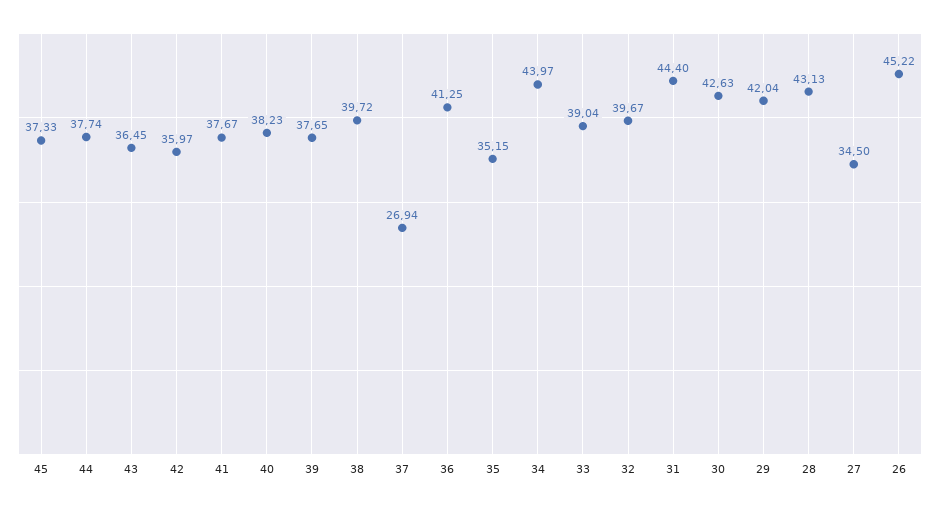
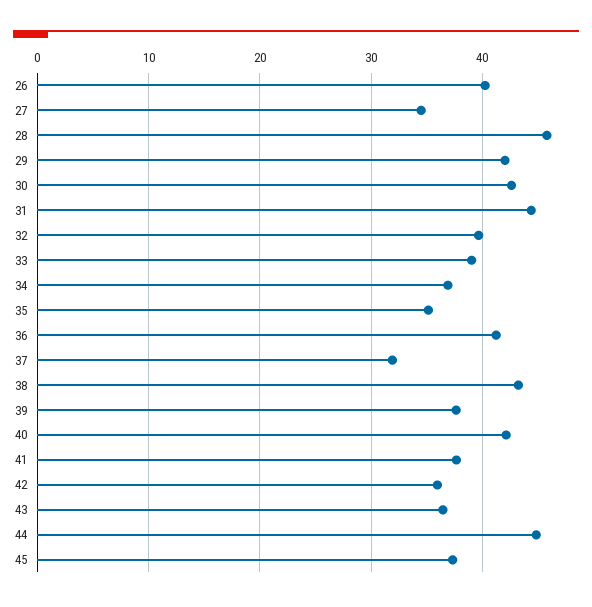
  {
    "45": 37.33,
-   "44": 37.74,
+   "44": 45,
    "43": 36.45,
    "42": 35.97,
    "41": 37.67,
-   "40": 38.23,
+   "40": 42,
    "39": 37.65,
-   "38": 39.72,
+   "38": 43,
-   "37": 26.94,
+   "37": 32,
    "36": 41.25,
    "35": 35.15,
-   "34": 43.97,
+   "34": 37,
    "33": 39.04,
    "32": 39.67,
    "31": 44.4,
    "30": 42.63,
    "29": 42.04,
-   "28": 43.13,
+   "28": 46,
    "27": 34.5,
-   "26": 45.22
+   "26": 40
  }

